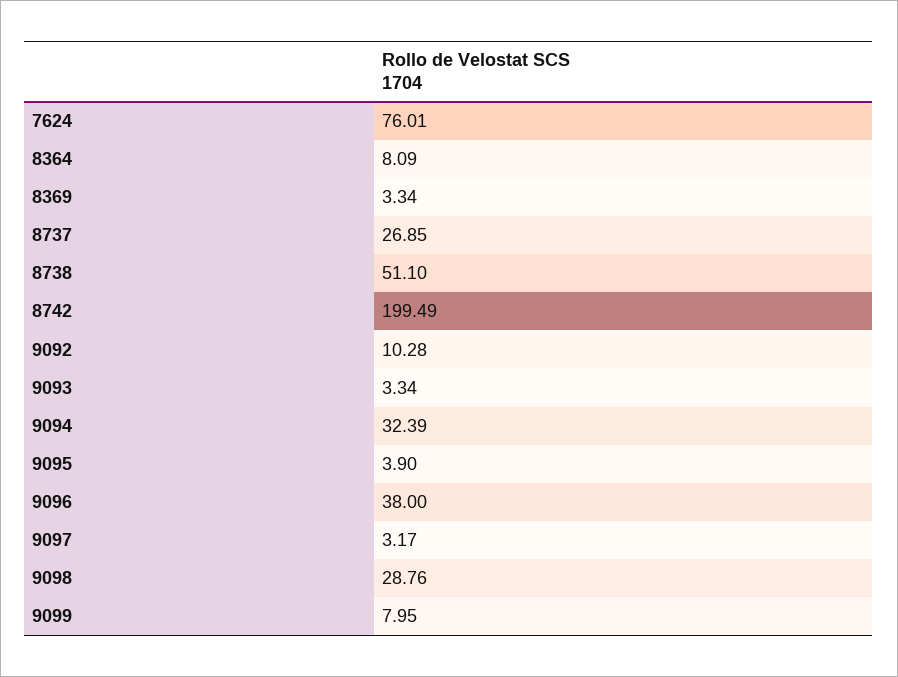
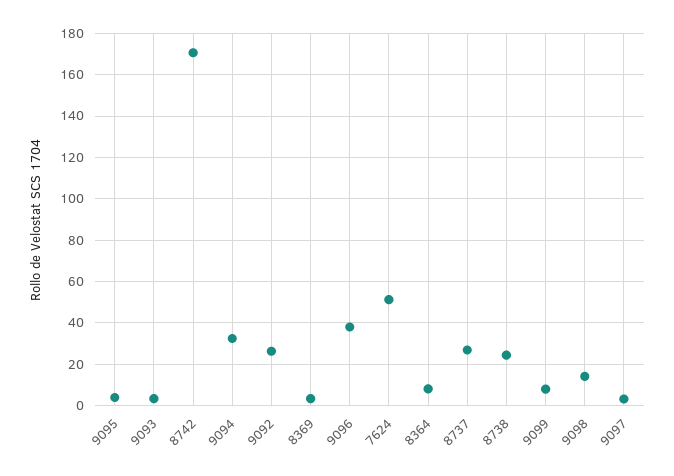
  {
-   "7624": 76.01,
+   "7624": 50,
    "8364": 8.09,
    "8369": 3.34,
    "8737": 26.85,
-   "8738": 51.1,
+   "8738": 25,
-   "8742": 199.49,
+   "8742": 170,
-   "9092": 10.28,
+   "9092": 25,
    "9093": 3.34,
    "9094": 32.39,
    "9095": 3.9,
    "9096": 38,
    "9097": 3.17,
-   "9098": 28.76,
+   "9098": 15,
    "9099": 7.95
  }

